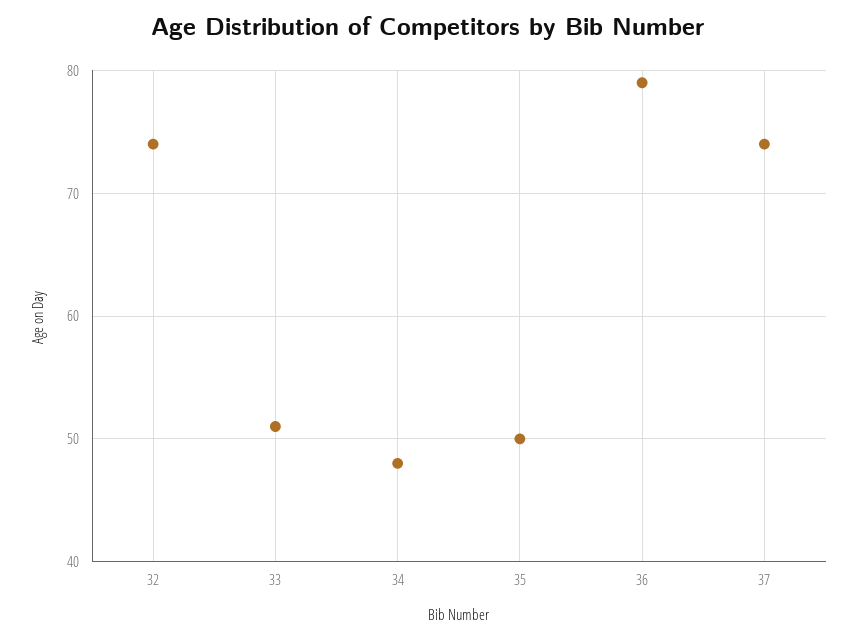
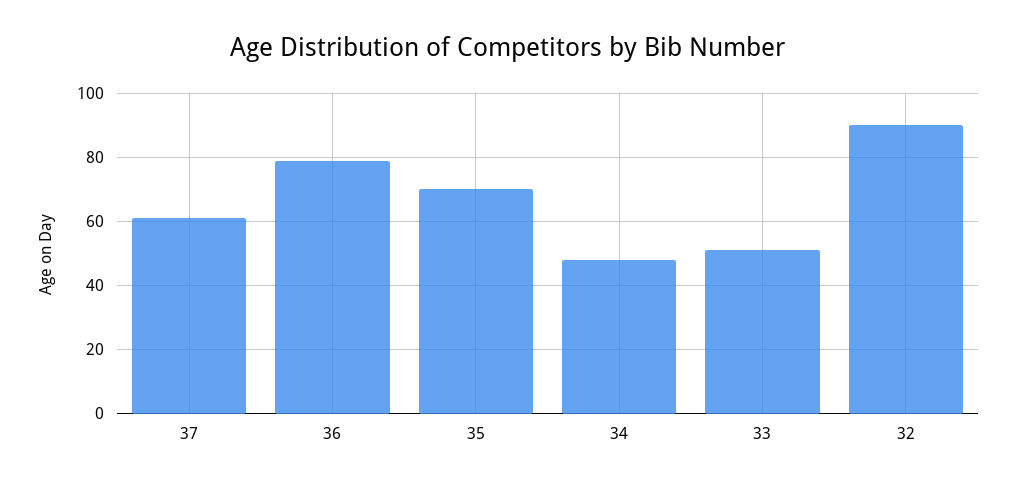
  {
-   "32": 74,
+   "32": 90,
    "33": 51,
    "34": 48,
-   "35": 50,
+   "35": 70,
    "36": 79,
-   "37": 74
+   "37": 60
  }

